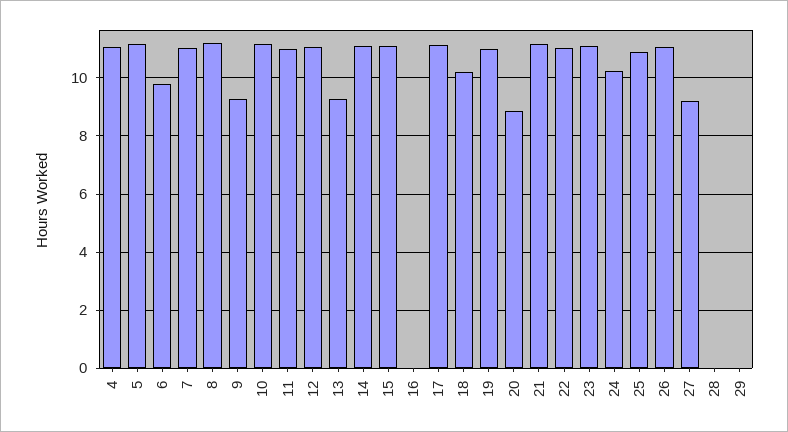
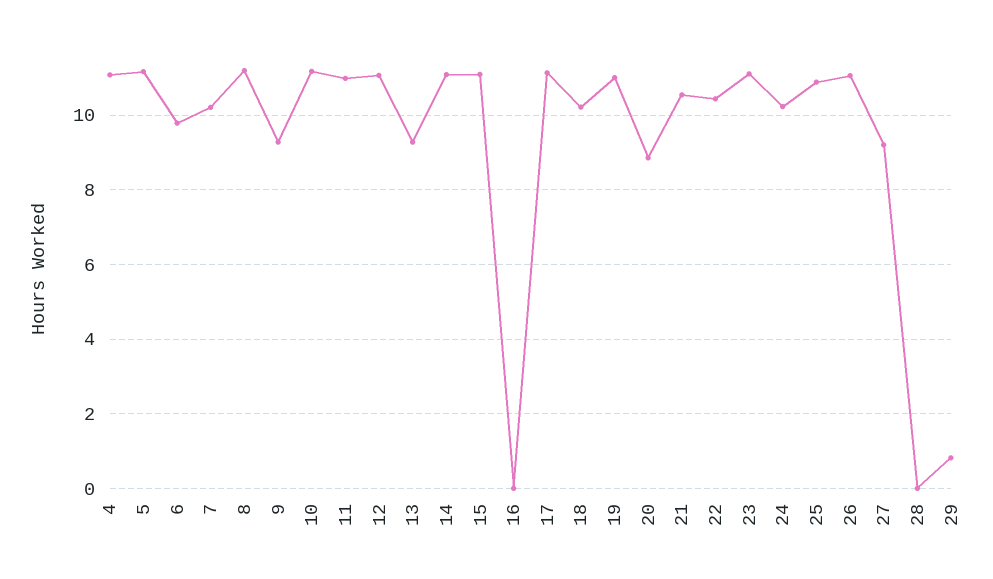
  {
    "4": 11,
    "5": 11.2,
    "6": 9.8,
-   "7": 11,
+   "7": 10.2,
    "8": 11.2,
    "9": 9.2,
    "10": 11.2,
    "11": 11,
    "12": 11,
    "13": 9.2,
    "14": 11,
    "15": 11.2,
    "16": 0,
    "17": 11.2,
    "18": 10.2,
    "19": 11,
    "20": 8.8,
-   "21": 11.25,
+   "21": 10.6,
-   "22": 11,
+   "22": 10.4,
    "23": 11.2,
    "24": 10.2,
    "25": 10.8,
    "26": 11,
    "27": 9.2,
    "28": 0,
-   "29": 0
+   "29": 0.8
  }

